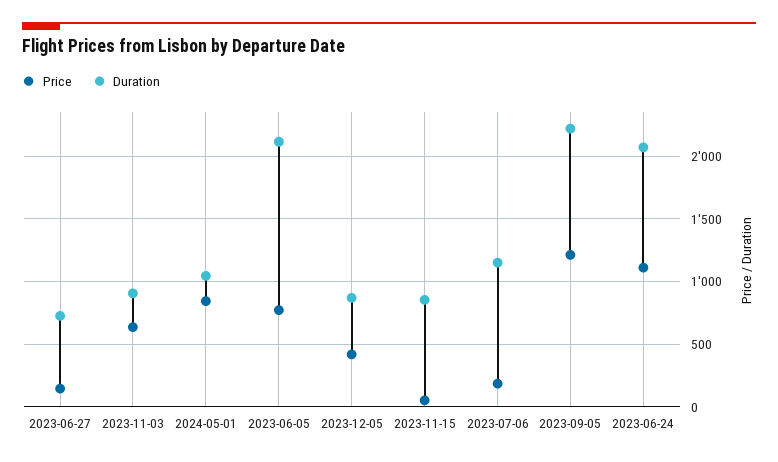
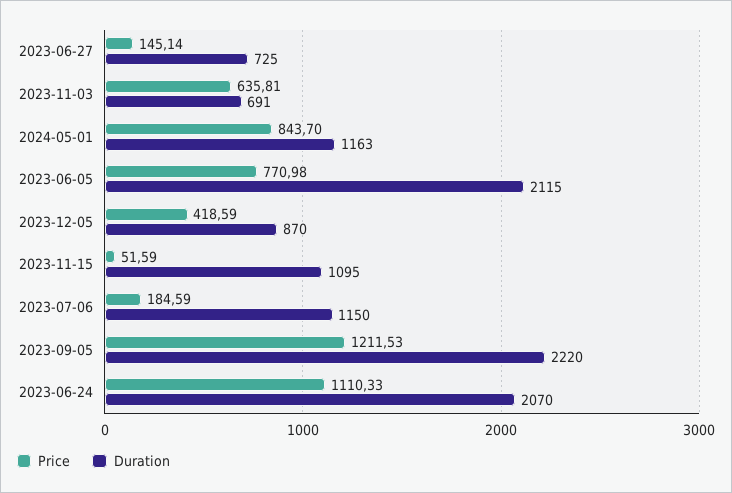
  {
    "Price": {
      "2023-06-27": 145.14,
      "2023-11-03": 635.81,
      "2024-05-01": 843.7,
      "2023-06-05": 770.98,
      "2023-12-05": 418.59,
      "2023-11-15": 51.59,
      "2023-07-06": 184.59,
      "2023-09-05": 1211.53,
      "2023-06-24": 1110.33
    },
    "Duration": {
      "2023-06-27": 725,
-     "2023-11-03": 900,
+     "2023-11-03": 691,
-     "2024-05-01": 1050,
+     "2024-05-01": 1163,
      "2023-06-05": 2115,
      "2023-12-05": 870,
-     "2023-11-15": 850,
+     "2023-11-15": 1095,
      "2023-07-06": 1150,
      "2023-09-05": 2220,
      "2023-06-24": 2070
    }
  }

